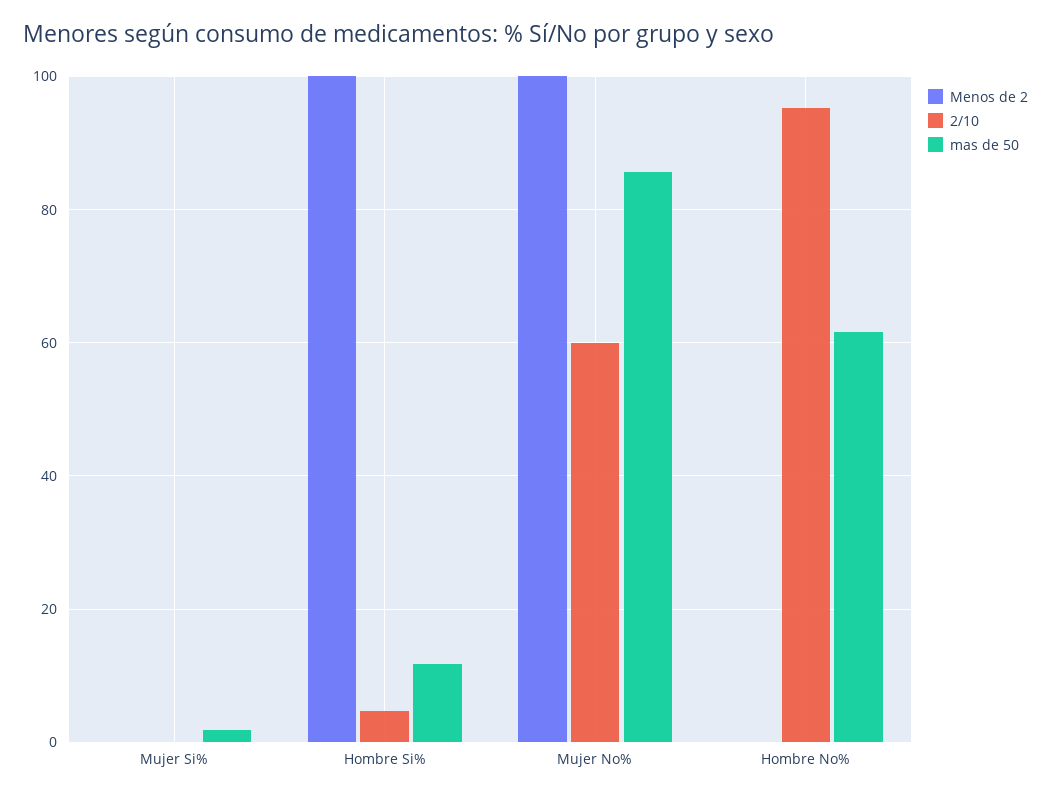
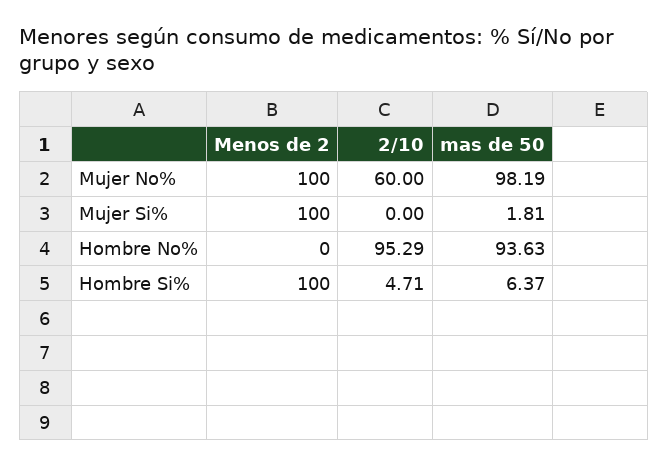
  {
    "Menos de 2": {
-     "Mujer Si%": 0,
+     "Mujer Si%": 100,
      "Hombre Si%": 100,
      "Mujer No%": 100,
      "Hombre No%": 0
    },
    "2/10": {
      "Mujer Si%": 0,
      "Hombre Si%": 4.71,
      "Mujer No%": 60,
      "Hombre No%": 95.29
    },
    "mas de 50": {
      "Mujer Si%": 1.81,
-     "Hombre Si%": 12,
+     "Hombre Si%": 6.37,
-     "Mujer No%": 86,
+     "Mujer No%": 98.19,
-     "Hombre No%": 62
+     "Hombre No%": 93.63
    }
  }

